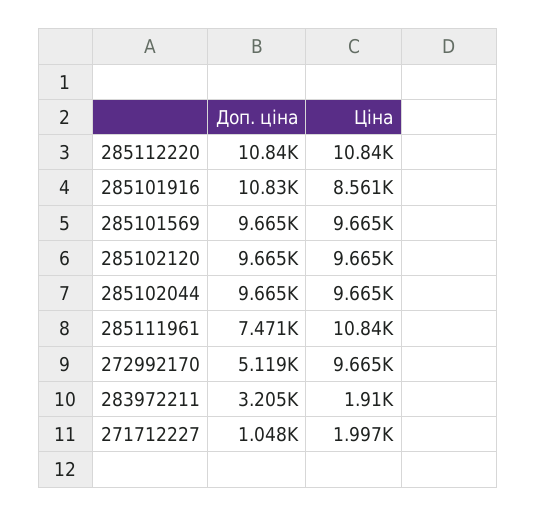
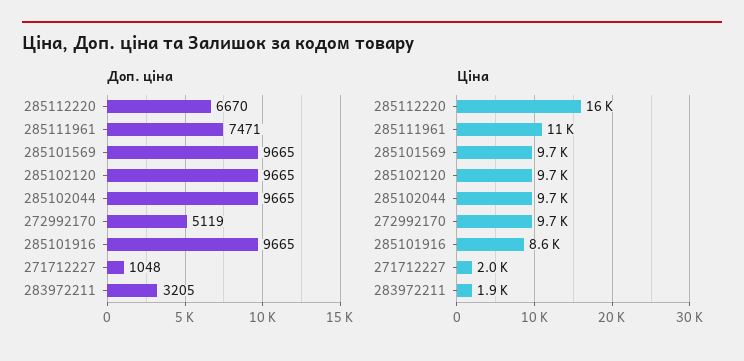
  {
    "Доп. ціна": {
-     "285112220": 10840,
+     "285112220": 6670,
-     "285101916": 10830,
+     "285101916": 9665,
      "285101569": 9665,
      "285102120": 9665,
      "285102044": 9665,
      "285111961": 7471,
      "272992170": 5119,
      "283972211": 3205,
      "271712227": 1048
    },
    "Ціна": {
-     "285112220": 10840,
+     "285112220": 16000,
      "285101916": 8561,
      "285101569": 9665,
      "285102120": 9665,
      "285102044": 9665,
      "285111961": 10840,
      "272992170": 9665,
      "283972211": 1910,
      "271712227": 1997
    }
  }

